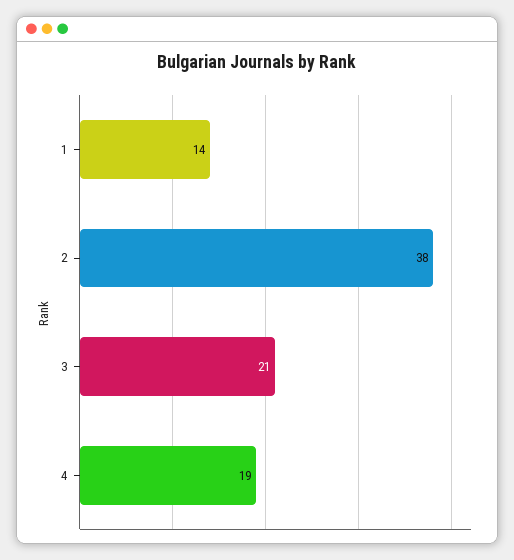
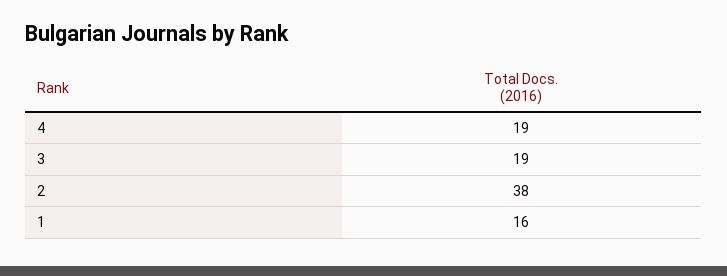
  {
-   "1": 14,
+   "1": 16,
    "2": 38,
-   "3": 21,
+   "3": 19,
    "4": 19
  }

